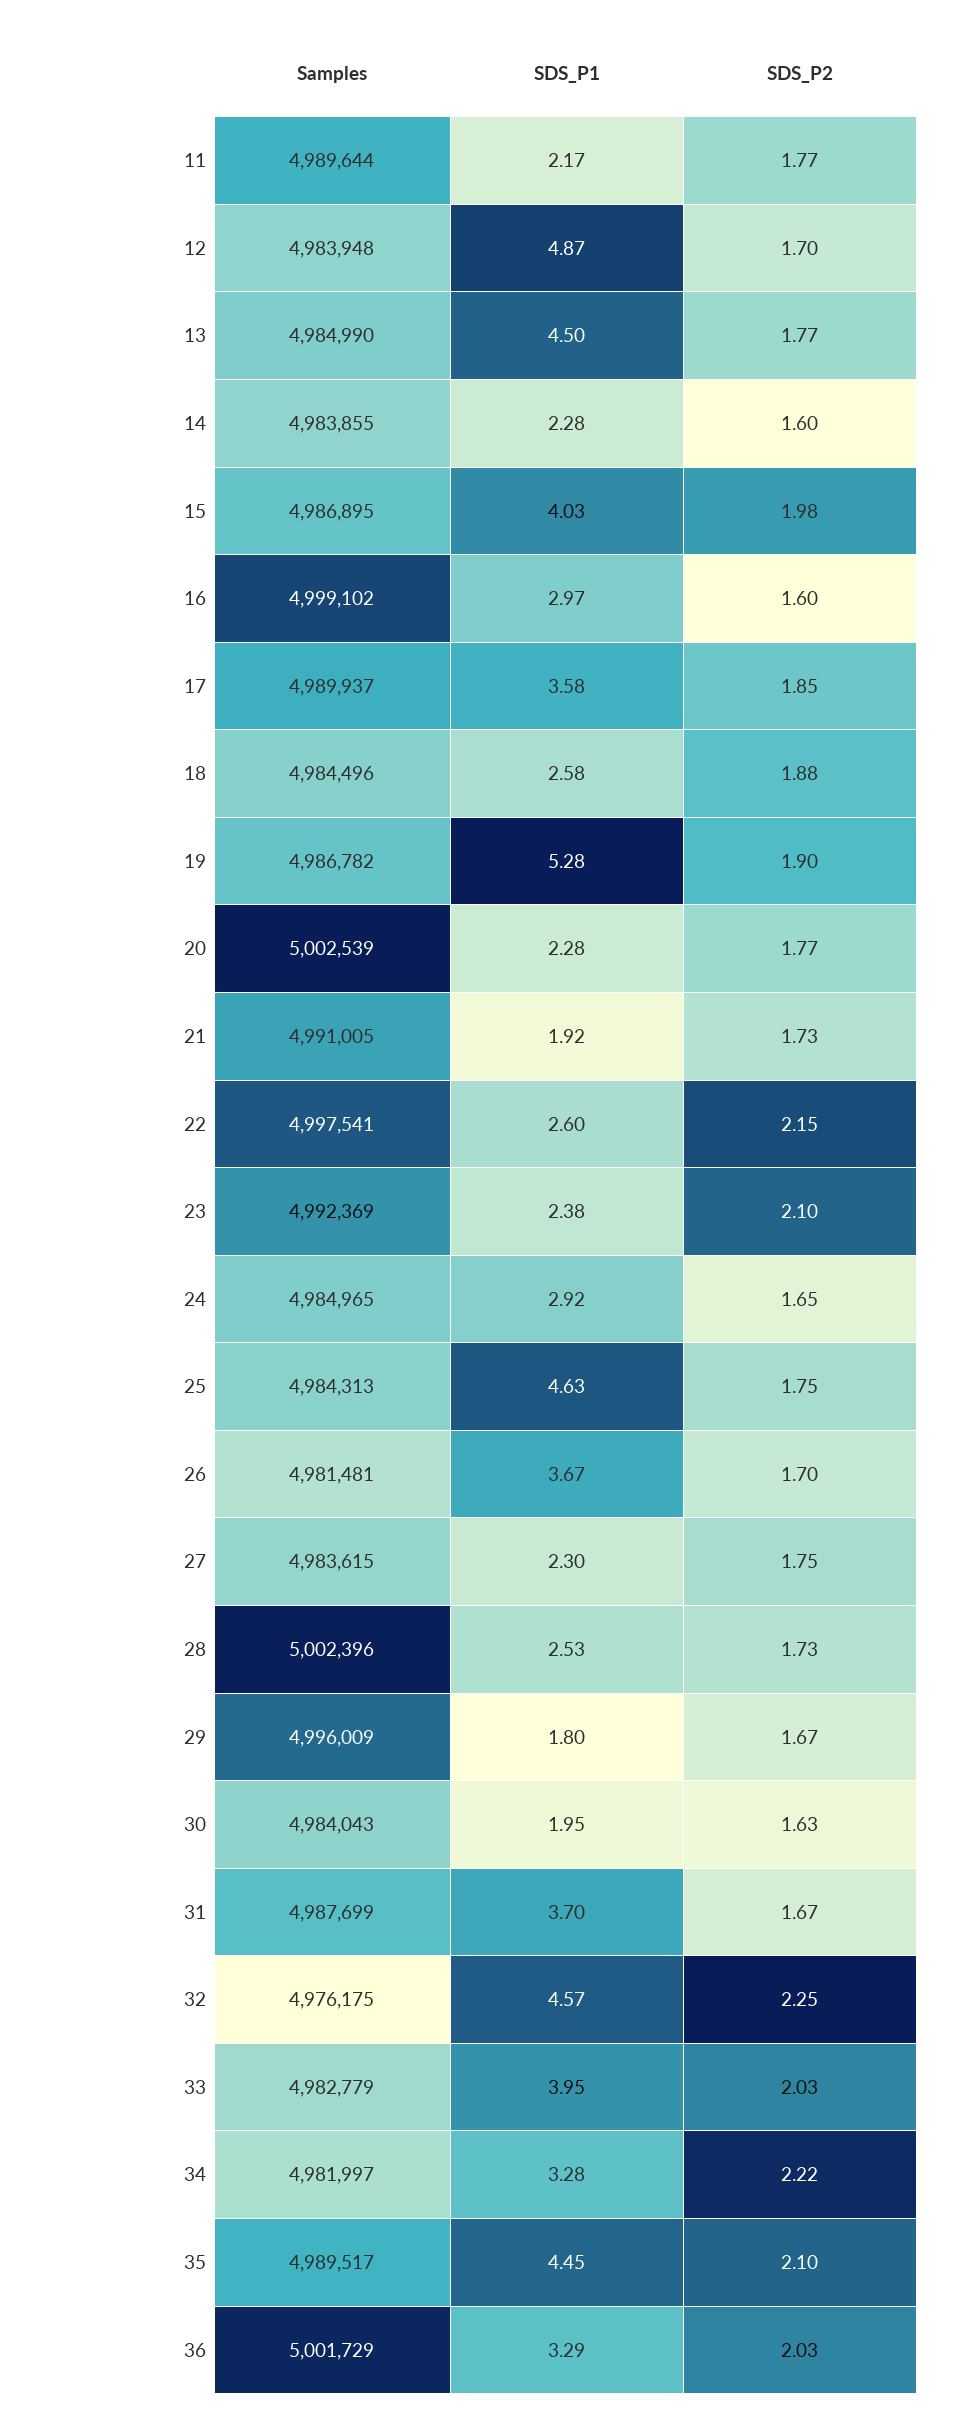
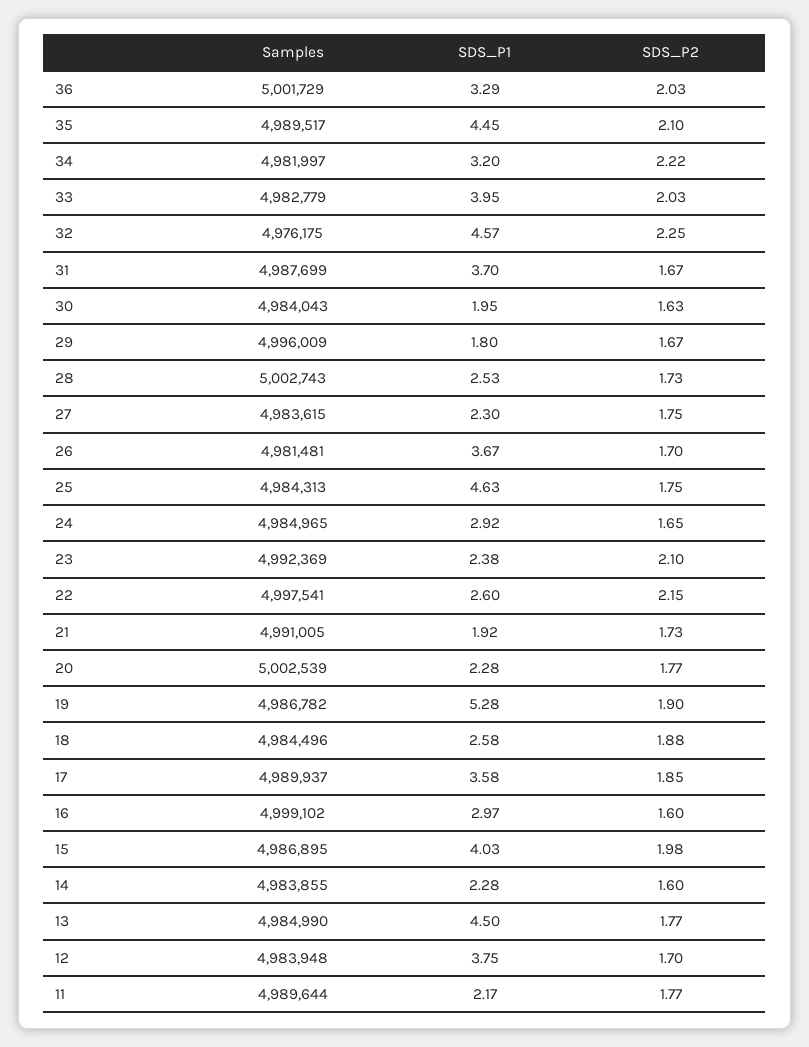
  {
    "Samples": {
      "11": 4989644,
      "12": 4983948,
      "13": 4984990,
      "14": 4983855,
      "15": 4986895,
      "16": 4999102,
      "17": 4989937,
      "18": 4984496,
      "19": 4986782,
      "20": 5002539,
      "21": 4991005,
      "22": 4997541,
      "23": 4992369,
      "24": 4984965,
      "25": 4984313,
      "26": 4981481,
      "27": 4983615,
-     "28": 5002396,
+     "28": 5002743,
      "29": 4996009,
      "30": 4984043,
      "31": 4987699,
      "32": 4976175,
      "33": 4982779,
      "34": 4981997,
      "35": 4989517,
      "36": 5001729
    },
    "SDS_P1": {
      "11": 2.17,
-     "12": 4.87,
+     "12": 3.75,
      "13": 4.5,
      "14": 2.28,
      "15": 4.03,
      "16": 2.97,
      "17": 3.58,
      "18": 2.58,
      "19": 5.28,
      "20": 2.28,
      "21": 1.92,
      "22": 2.6,
      "23": 2.38,
      "24": 2.92,
      "25": 4.63,
      "26": 3.67,
      "27": 2.3,
      "28": 2.53,
      "29": 1.8,
      "30": 1.95,
      "31": 3.7,
      "32": 4.57,
      "33": 3.95,
-     "34": 3.28,
+     "34": 3.2,
      "35": 4.45,
      "36": 3.29
    },
    "SDS_P2": {
      "11": 1.77,
      "12": 1.7,
      "13": 1.77,
      "14": 1.6,
      "15": 1.98,
      "16": 1.6,
      "17": 1.85,
      "18": 1.88,
      "19": 1.9,
      "20": 1.77,
      "21": 1.73,
      "22": 2.15,
      "23": 2.1,
      "24": 1.65,
      "25": 1.75,
      "26": 1.7,
      "27": 1.75,
      "28": 1.73,
      "29": 1.67,
      "30": 1.63,
      "31": 1.67,
      "32": 2.25,
      "33": 2.03,
      "34": 2.22,
      "35": 2.1,
      "36": 2.03
    }
  }

